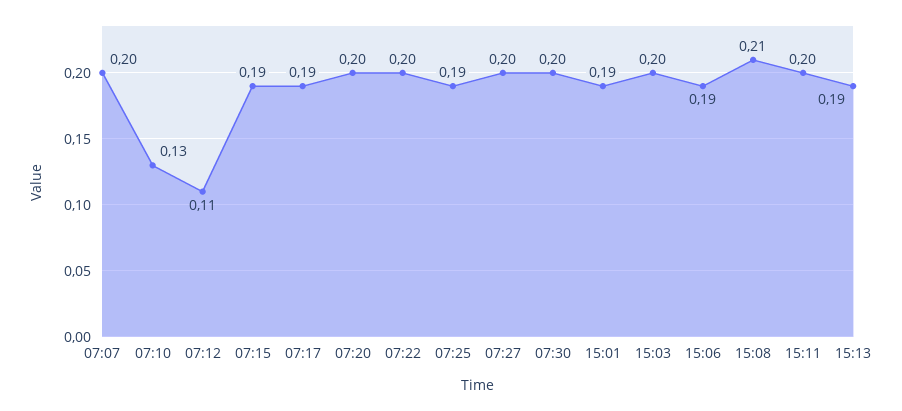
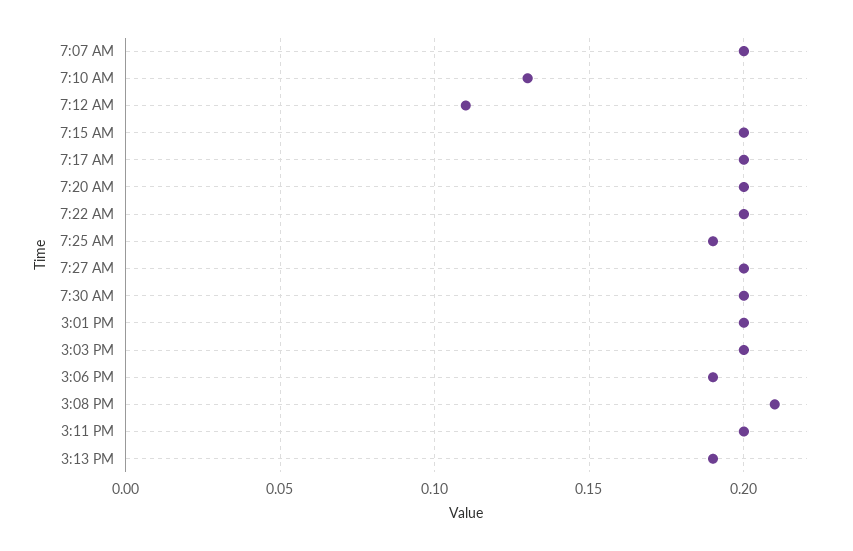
  {
    "07:07": 0.2,
    "07:10": 0.13,
    "07:12": 0.11,
-   "07:15": 0.19,
+   "07:15": 0.2,
-   "07:17": 0.19,
+   "07:17": 0.2,
    "07:20": 0.2,
    "07:22": 0.2,
    "07:25": 0.19,
    "07:27": 0.2,
    "07:30": 0.2,
-   "15:01": 0.19,
+   "15:01": 0.2,
    "15:03": 0.2,
    "15:06": 0.19,
    "15:08": 0.21,
    "15:11": 0.2,
    "15:13": 0.19
  }

